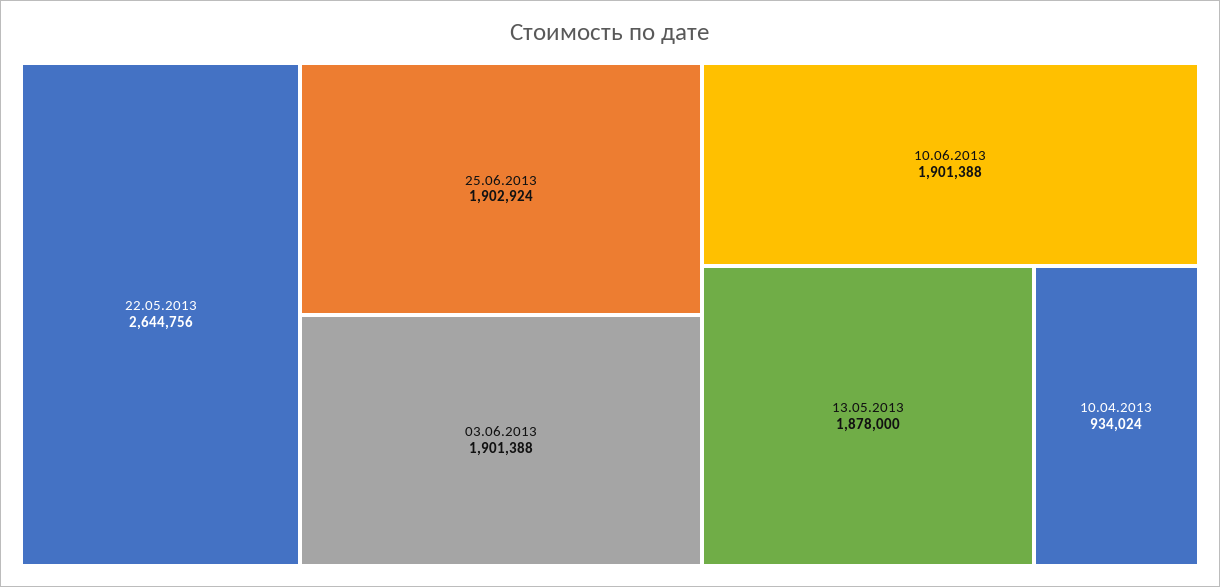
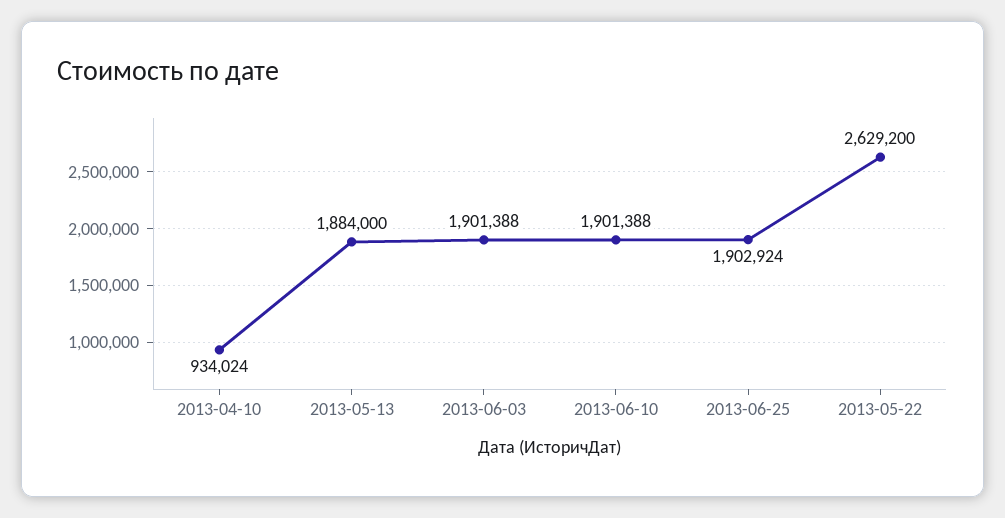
  {
-   "22.05.2013": 2644756,
+   "22.05.2013": 2629200,
    "25.06.2013": 1902924,
    "03.06.2013": 1901388,
    "10.06.2013": 1901388,
-   "13.05.2013": 1878000,
+   "13.05.2013": 1884000,
    "10.04.2013": 934024
  }

